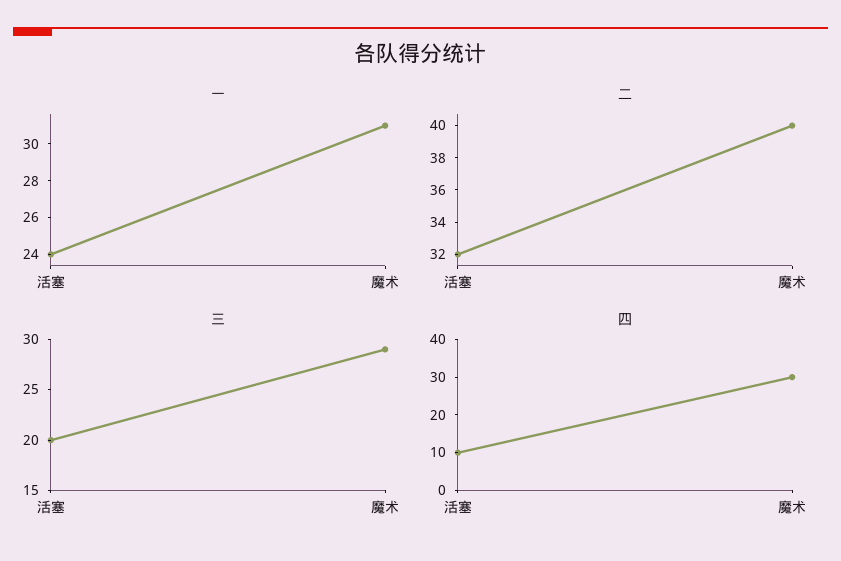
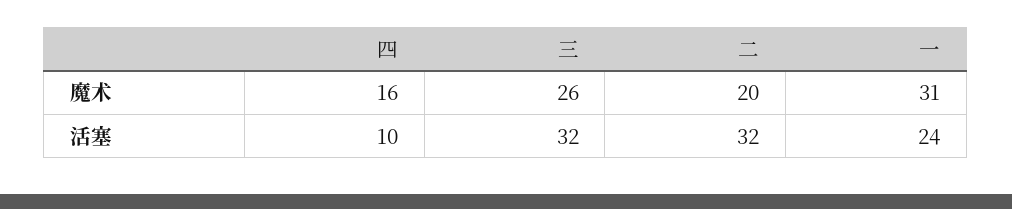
  {
    "一": {
      "活塞": 24,
      "魔术": 31
    },
    "二": {
      "活塞": 32,
-     "魔术": 40
+     "魔术": 20
    },
    "三": {
-     "活塞": 20,
+     "活塞": 32,
-     "魔术": 29
+     "魔术": 26
    },
    "四": {
      "活塞": 10,
-     "魔术": 30
+     "魔术": 16
    }
  }

